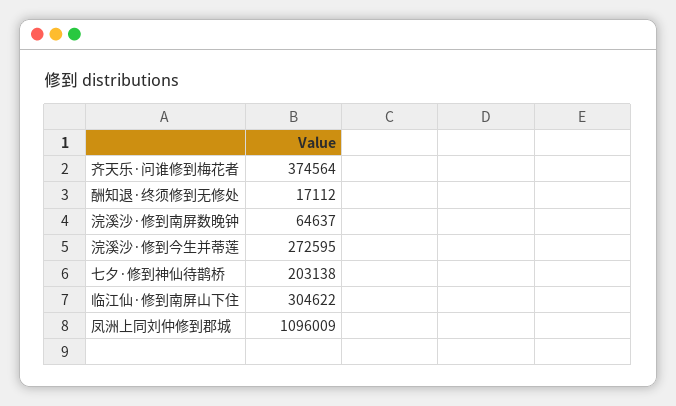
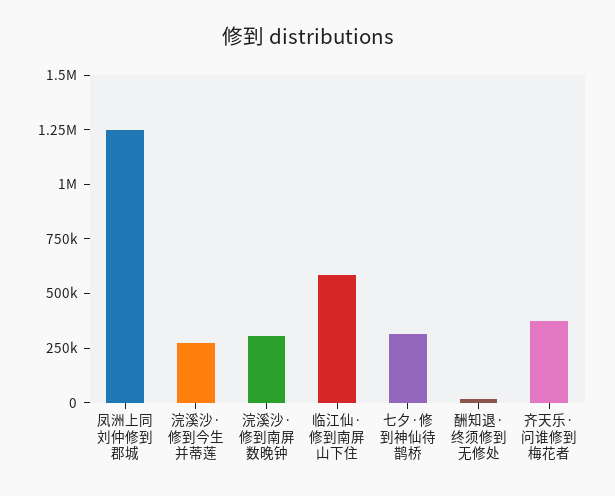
  {
    "齐天乐·问谁修到梅花者": 374564,
    "酬知退·终须修到无修处": 17112,
-   "浣溪沙·修到南屏数晚钟": 64637,
+   "浣溪沙·修到南屏数晚钟": 300000,
    "浣溪沙·修到今生并蒂莲": 272595,
-   "七夕·修到神仙待鹊桥": 203138,
+   "七夕·修到神仙待鹊桥": 300000,
-   "临江仙·修到南屏山下住": 304622,
+   "临江仙·修到南屏山下住": 600000,
-   "凤洲上同刘仲修到郡城": 1096009
+   "凤洲上同刘仲修到郡城": 1250000
  }

